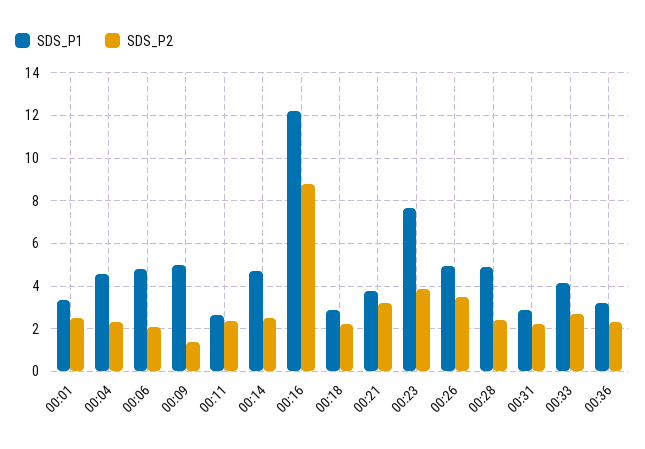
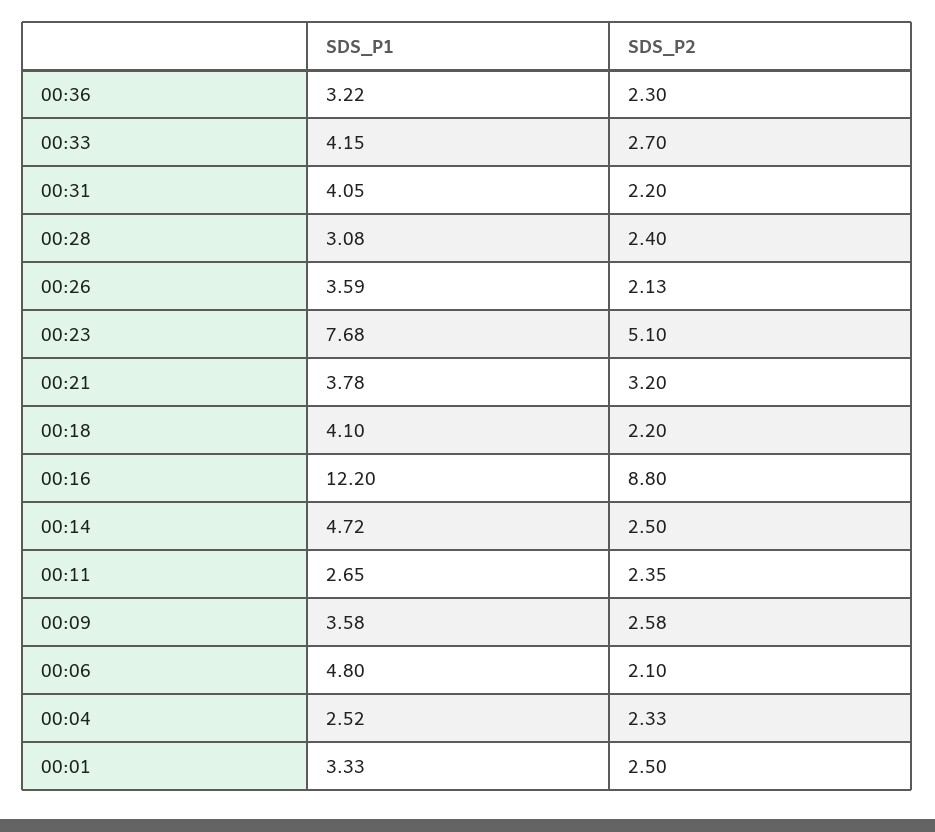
  {
    "SDS_P1": {
      "00:01": 3.33,
-     "00:04": 4.5,
+     "00:04": 2.52,
      "00:06": 4.8,
-     "00:09": 5,
+     "00:09": 3.58,
      "00:11": 2.65,
      "00:14": 4.72,
      "00:16": 12.2,
-     "00:18": 3,
+     "00:18": 4.1,
      "00:21": 3.78,
      "00:23": 7.68,
-     "00:26": 5,
+     "00:26": 3.59,
-     "00:28": 5,
+     "00:28": 3.08,
-     "00:31": 3,
+     "00:31": 4.05,
      "00:33": 4.15,
      "00:36": 3.22
    },
    "SDS_P2": {
      "00:01": 2.5,
      "00:04": 2.33,
      "00:06": 2.1,
-     "00:09": 1.5,
+     "00:09": 2.58,
      "00:11": 2.35,
      "00:14": 2.5,
      "00:16": 8.8,
      "00:18": 2.2,
      "00:21": 3.2,
-     "00:23": 4,
+     "00:23": 5.1,
-     "00:26": 3.5,
+     "00:26": 2.13,
      "00:28": 2.4,
      "00:31": 2.2,
      "00:33": 2.7,
      "00:36": 2.3
    }
  }

